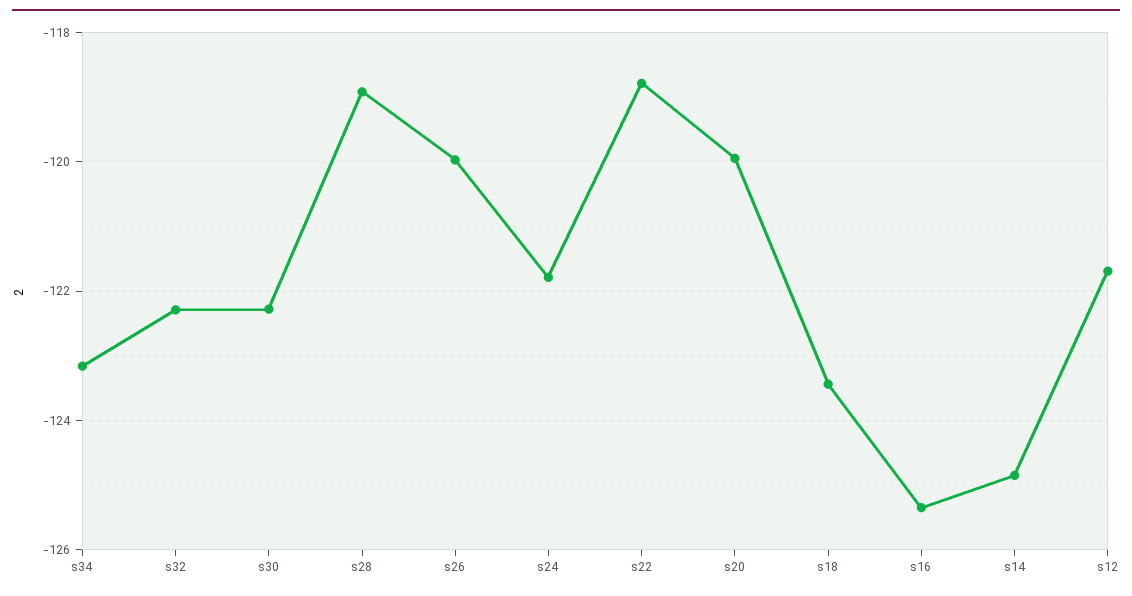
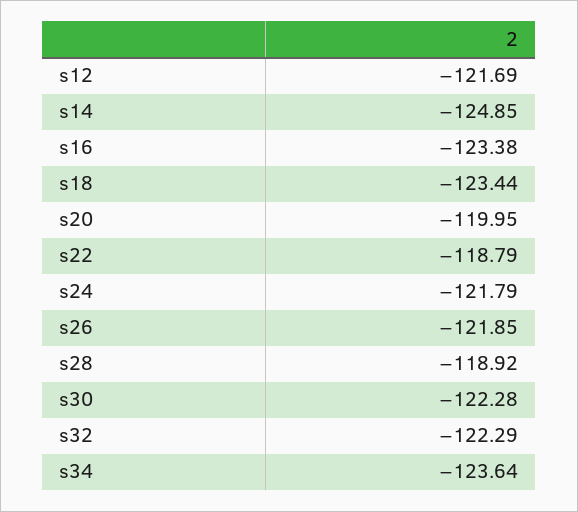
  {
-   "s34": -123.2,
+   "s34": -123.64,
    "s32": -122.29,
    "s30": -122.28,
    "s28": -118.92,
-   "s26": -120,
+   "s26": -121.85,
    "s24": -121.79,
    "s22": -118.79,
    "s20": -119.95,
    "s18": -123.44,
-   "s16": -125.4,
+   "s16": -123.38,
    "s14": -124.85,
    "s12": -121.69
  }

